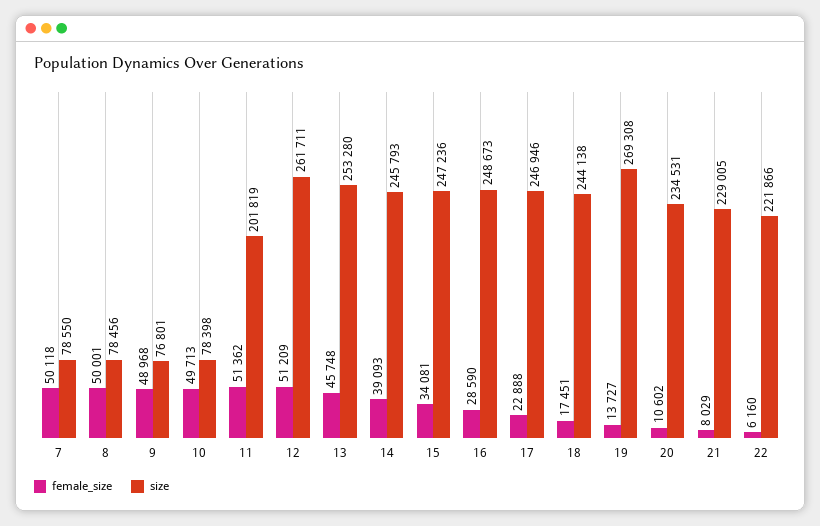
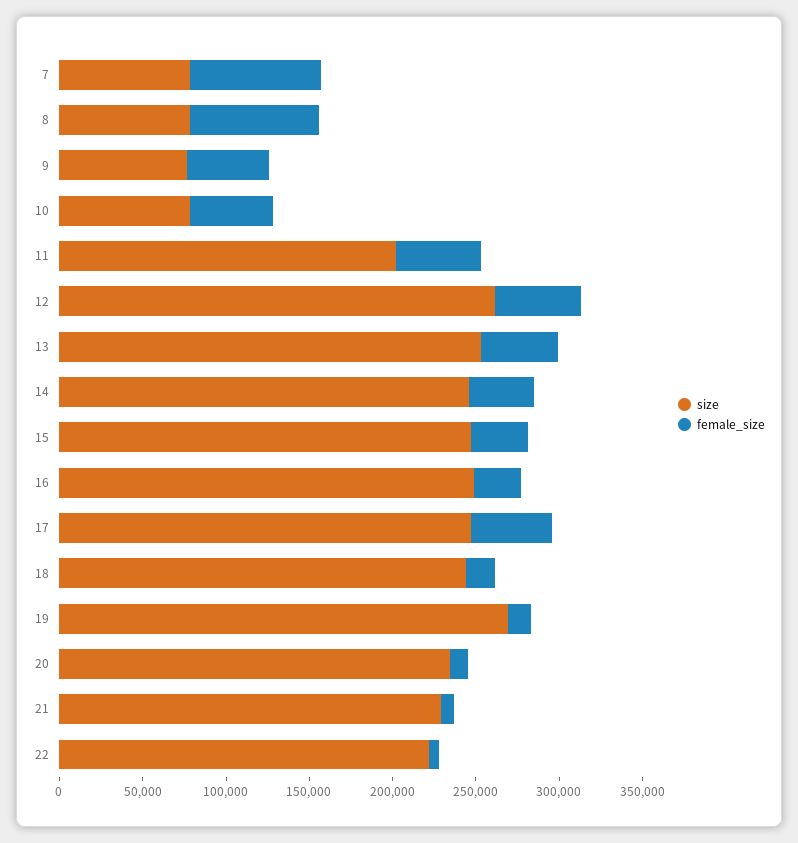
  {
    "female_size": {
-     "7": 50118,
+     "7": 80000,
-     "8": 50001,
+     "8": 80000,
      "9": 48968,
      "10": 49713,
      "11": 51362,
      "12": 51209,
      "13": 45748,
      "14": 39093,
      "15": 34081,
      "16": 28590,
-     "17": 22888,
+     "17": 50000,
      "18": 17451,
      "19": 13727,
      "20": 10602,
      "21": 8029,
      "22": 6160
    },
    "size": {
      "7": 78550,
      "8": 78456,
      "9": 76801,
      "10": 78398,
      "11": 201819,
      "12": 261711,
      "13": 253280,
      "14": 245793,
      "15": 247236,
      "16": 248673,
      "17": 246946,
      "18": 244138,
      "19": 269308,
      "20": 234531,
      "21": 229005,
      "22": 221866
    }
  }

